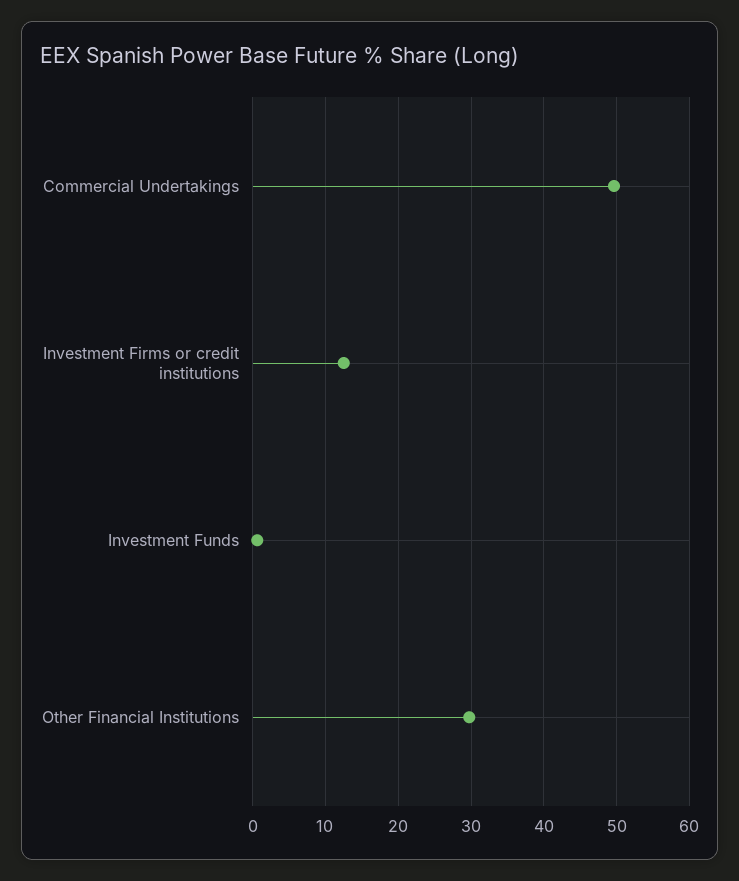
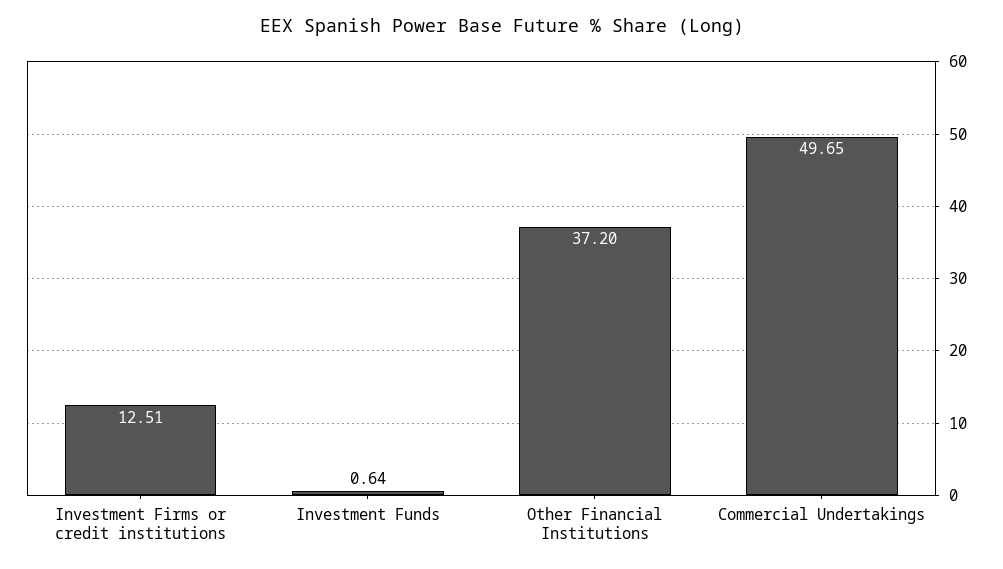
  {
    "Commercial Undertakings": 49.65,
    "Investment Firms or credit institutions": 12.51,
    "Investment Funds": 0.64,
-   "Other Financial Institutions": 30
+   "Other Financial Institutions": 37.2
  }

